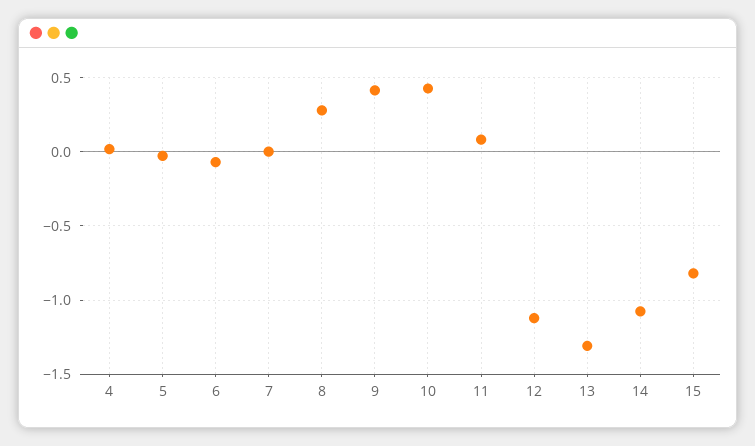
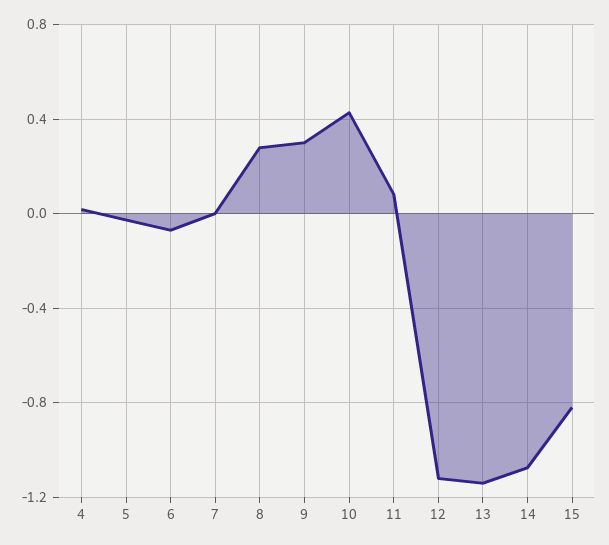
  {
    "4": 0,
    "5": -0.05,
    "6": -0.05,
    "7": 0,
    "8": 0.3,
-   "9": 0.4,
+   "9": 0.3,
    "10": 0.45,
    "11": 0.1,
    "12": -1.1,
-   "13": -1.3,
+   "13": -1.15,
    "14": -1.1,
    "15": -0.8
  }

